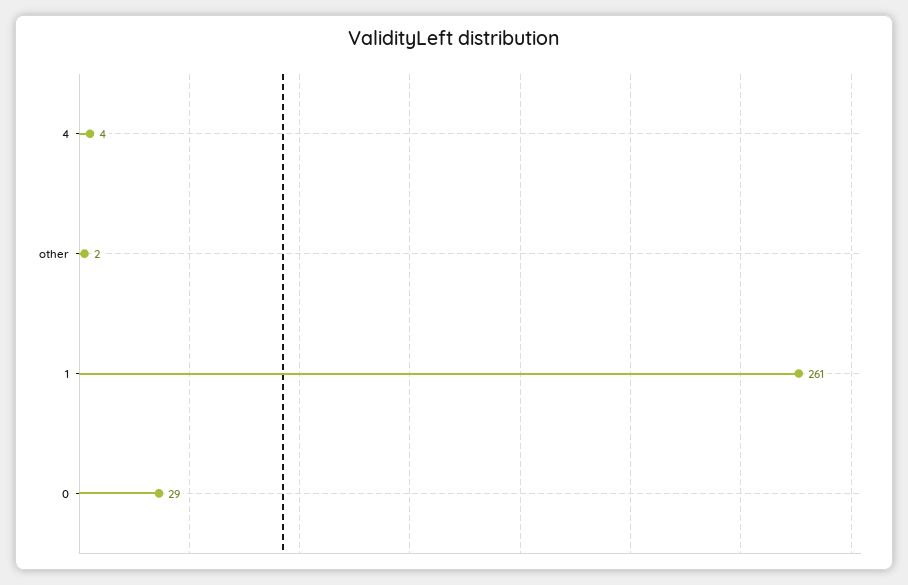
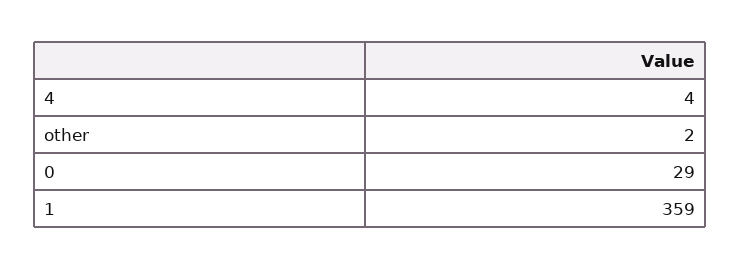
  {
    "4": 4,
    "other": 2,
-   "1": 261,
+   "1": 359,
    "0": 29
  }

